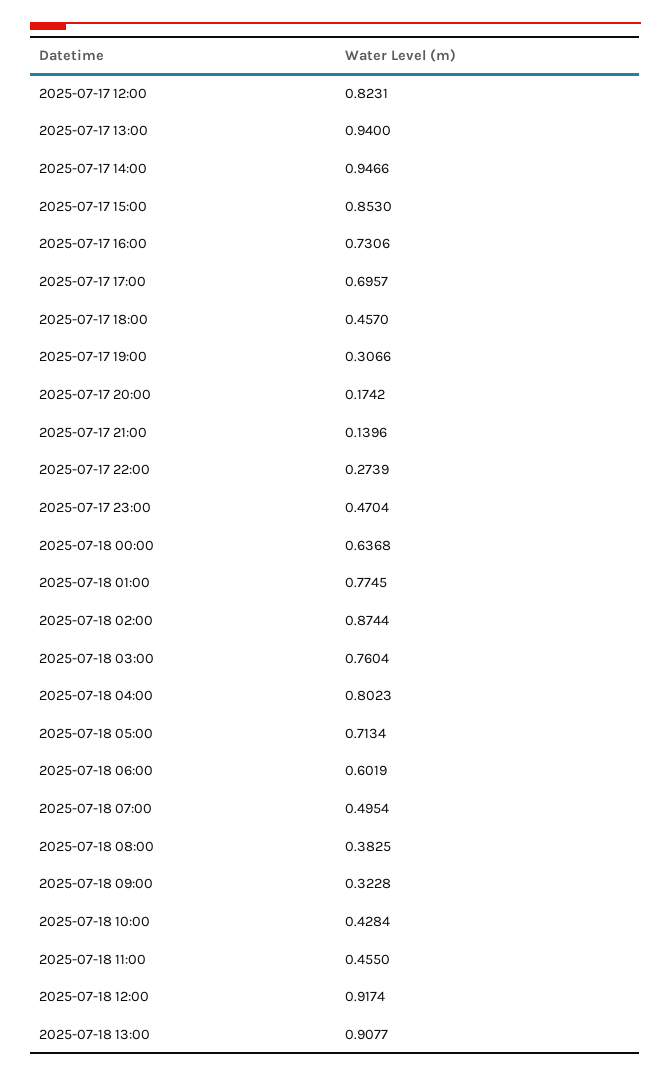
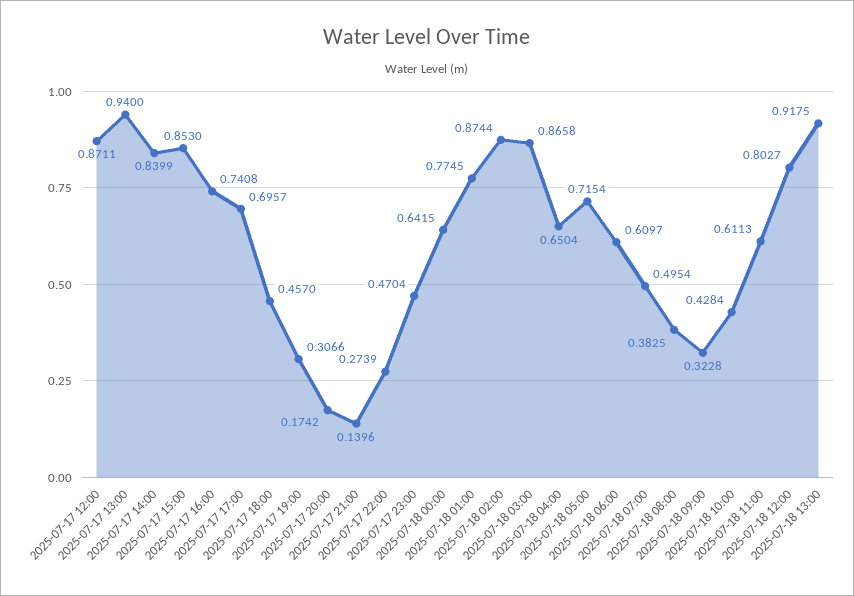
  {
-   "2025-07-17 12:00": 0.8231,
+   "2025-07-17 12:00": 0.8711,
    "2025-07-17 13:00": 0.94,
-   "2025-07-17 14:00": 0.9466,
+   "2025-07-17 14:00": 0.8399,
    "2025-07-17 15:00": 0.853,
-   "2025-07-17 16:00": 0.7306,
+   "2025-07-17 16:00": 0.7408,
    "2025-07-17 17:00": 0.6957,
    "2025-07-17 18:00": 0.457,
    "2025-07-17 19:00": 0.3066,
    "2025-07-17 20:00": 0.1742,
    "2025-07-17 21:00": 0.1396,
    "2025-07-17 22:00": 0.2739,
    "2025-07-17 23:00": 0.4704,
-   "2025-07-18 00:00": 0.6368,
+   "2025-07-18 00:00": 0.6415,
    "2025-07-18 01:00": 0.7745,
    "2025-07-18 02:00": 0.8744,
-   "2025-07-18 03:00": 0.7604,
+   "2025-07-18 03:00": 0.8658,
-   "2025-07-18 04:00": 0.8023,
+   "2025-07-18 04:00": 0.6504,
-   "2025-07-18 05:00": 0.7134,
+   "2025-07-18 05:00": 0.7154,
-   "2025-07-18 06:00": 0.6019,
+   "2025-07-18 06:00": 0.6097,
    "2025-07-18 07:00": 0.4954,
    "2025-07-18 08:00": 0.3825,
    "2025-07-18 09:00": 0.3228,
    "2025-07-18 10:00": 0.4284,
-   "2025-07-18 11:00": 0.455,
+   "2025-07-18 11:00": 0.6113,
-   "2025-07-18 12:00": 0.9174,
+   "2025-07-18 12:00": 0.8027,
-   "2025-07-18 13:00": 0.9077
+   "2025-07-18 13:00": 0.9175
  }

